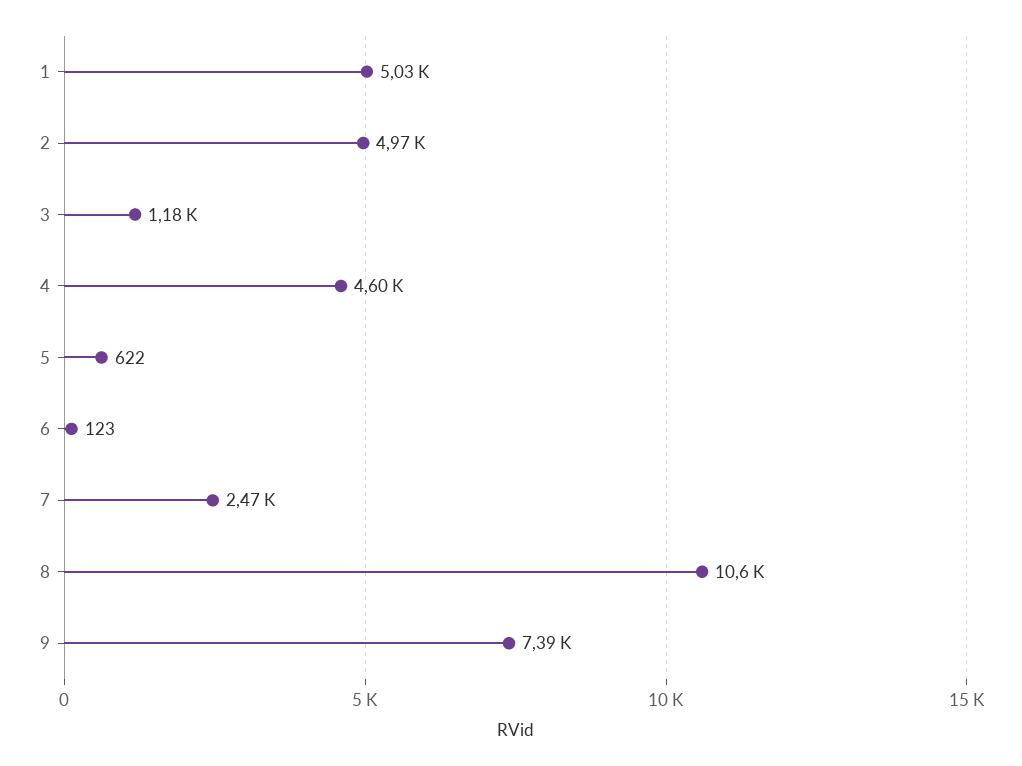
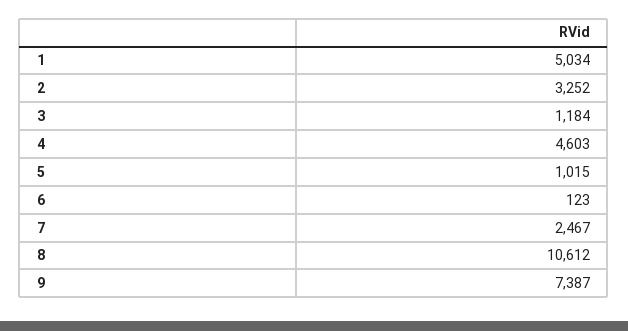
  {
    "1": 5034,
-   "2": 4970,
+   "2": 3252,
    "3": 1184,
    "4": 4603,
-   "5": 622,
+   "5": 1015,
    "6": 123,
    "7": 2467,
    "8": 10612,
    "9": 7387
  }

